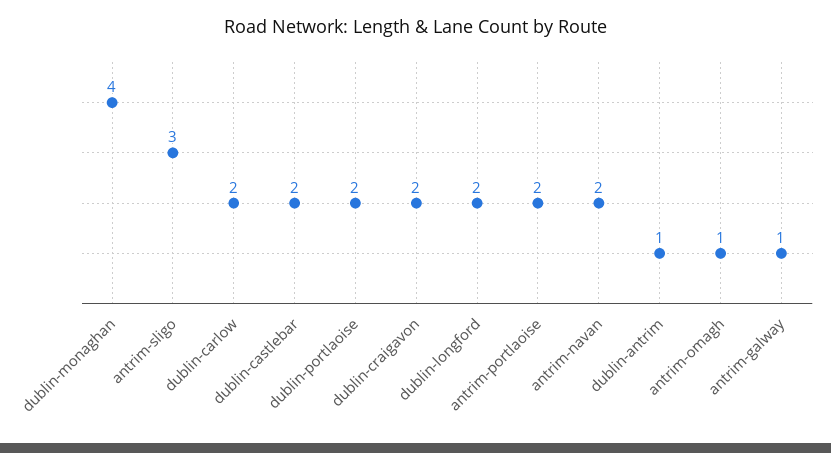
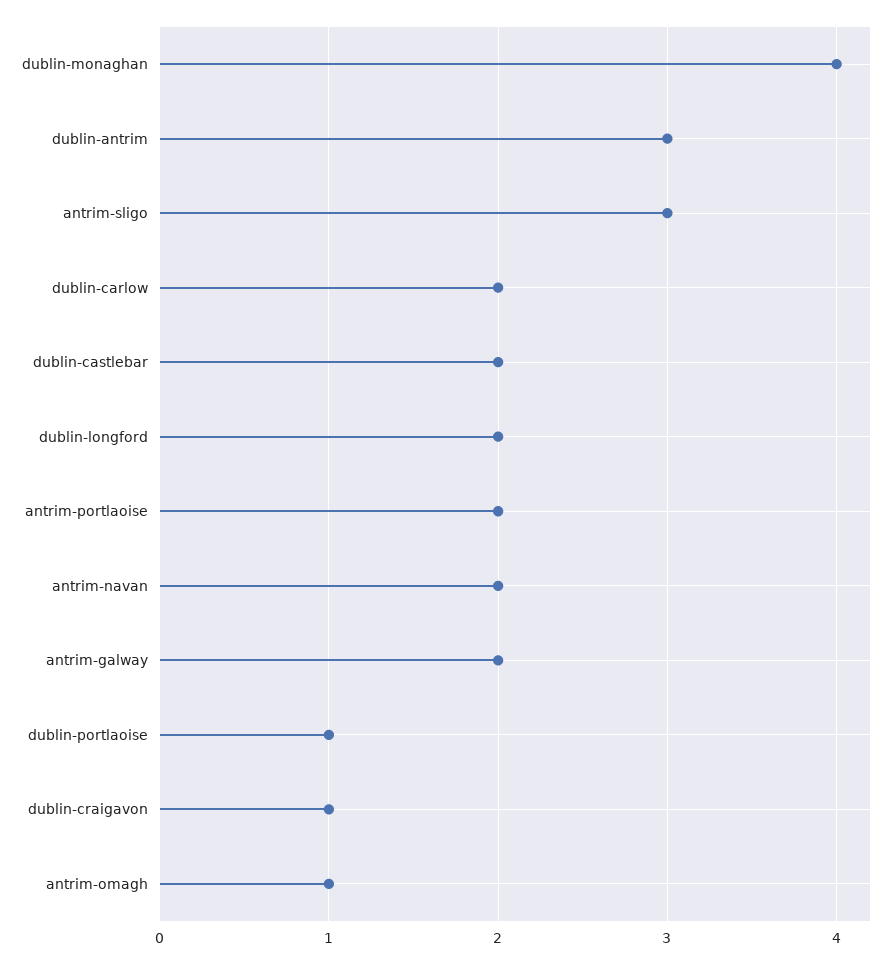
  {
    "dublin-monaghan": 4,
    "antrim-sligo": 3,
    "dublin-carlow": 2,
    "dublin-castlebar": 2,
-   "dublin-portlaoise": 2,
+   "dublin-portlaoise": 1,
-   "dublin-craigavon": 2,
+   "dublin-craigavon": 1,
    "dublin-longford": 2,
    "antrim-portlaoise": 2,
    "antrim-navan": 2,
-   "dublin-antrim": 1,
+   "dublin-antrim": 3,
    "antrim-omagh": 1,
-   "antrim-galway": 1
+   "antrim-galway": 2
  }

